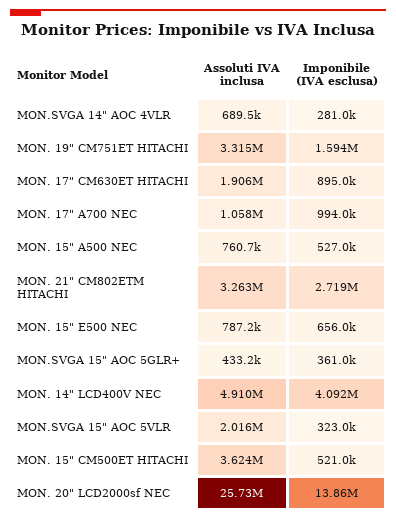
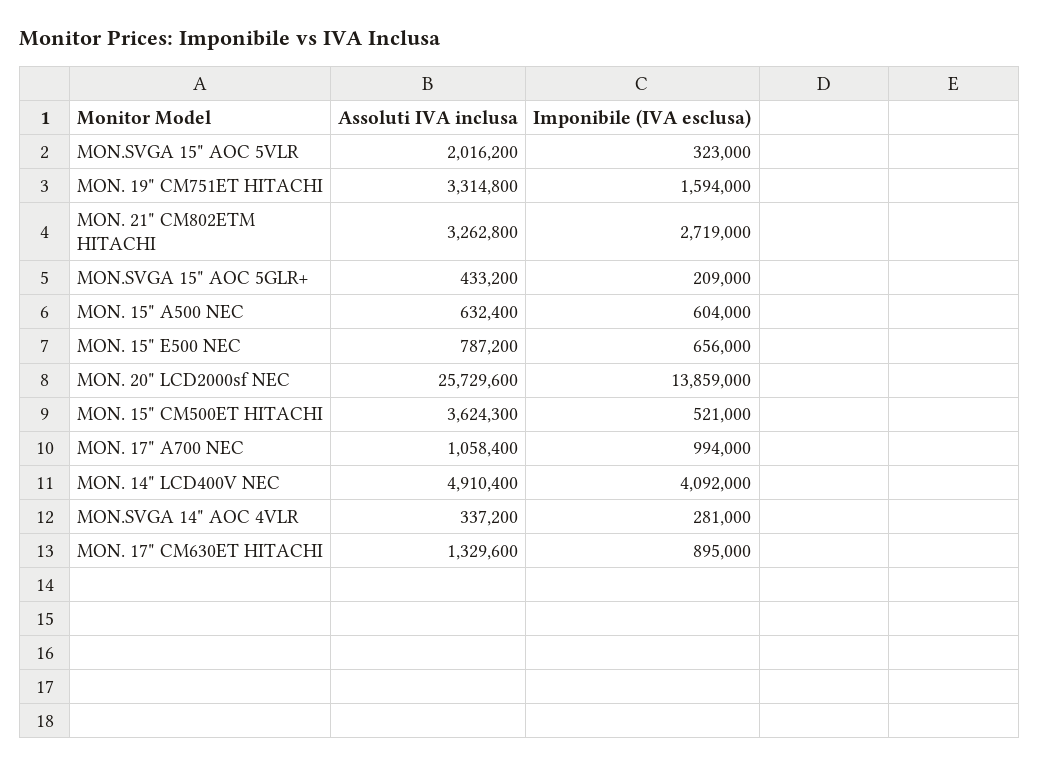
  {
    "Assoluti IVA inclusa": {
-     "MON.SVGA 14\" AOC 4VLR": 689500,
+     "MON.SVGA 14\" AOC 4VLR": 337200,
      "MON. 19\" CM751ET HITACHI": 3314800,
-     "MON. 17\" CM630ET HITACHI": 1906000,
+     "MON. 17\" CM630ET HITACHI": 1329600,
      "MON. 17\" A700 NEC": 1058400,
-     "MON. 15\" A500 NEC": 760700,
+     "MON. 15\" A500 NEC": 632400,
      "MON. 21\" CM802ETM HITACHI": 3262800,
      "MON. 15\" E500 NEC": 787200,
      "MON.SVGA 15\" AOC 5GLR+": 433200,
      "MON. 14\" LCD400V NEC": 4910400,
      "MON.SVGA 15\" AOC 5VLR": 2016200,
      "MON. 15\" CM500ET HITACHI": 3624300,
      "MON. 20\" LCD2000sf NEC": 25729600
    },
    "Imponibile (IVA esclusa)": {
      "MON.SVGA 14\" AOC 4VLR": 281000,
      "MON. 19\" CM751ET HITACHI": 1594000,
      "MON. 17\" CM630ET HITACHI": 895000,
      "MON. 17\" A700 NEC": 994000,
-     "MON. 15\" A500 NEC": 527000,
+     "MON. 15\" A500 NEC": 604000,
      "MON. 21\" CM802ETM HITACHI": 2719000,
      "MON. 15\" E500 NEC": 656000,
-     "MON.SVGA 15\" AOC 5GLR+": 361000,
+     "MON.SVGA 15\" AOC 5GLR+": 209000,
      "MON. 14\" LCD400V NEC": 4092000,
      "MON.SVGA 15\" AOC 5VLR": 323000,
      "MON. 15\" CM500ET HITACHI": 521000,
      "MON. 20\" LCD2000sf NEC": 13859000
    }
  }

